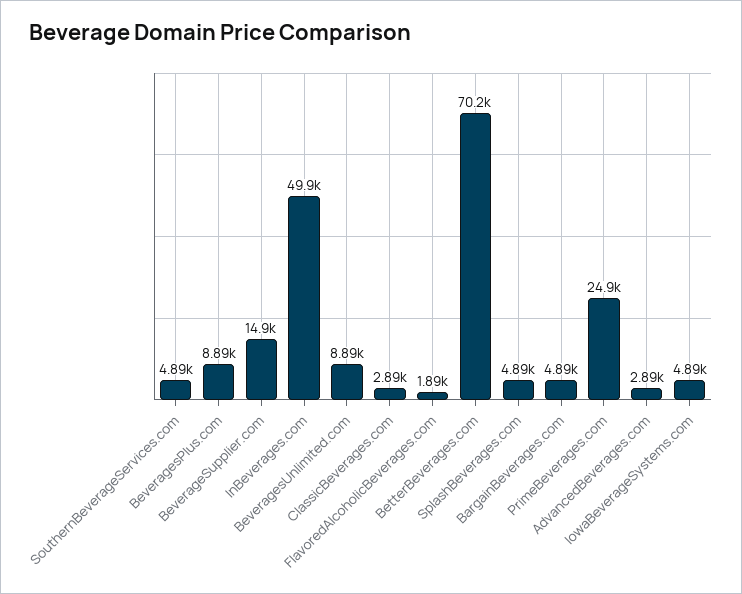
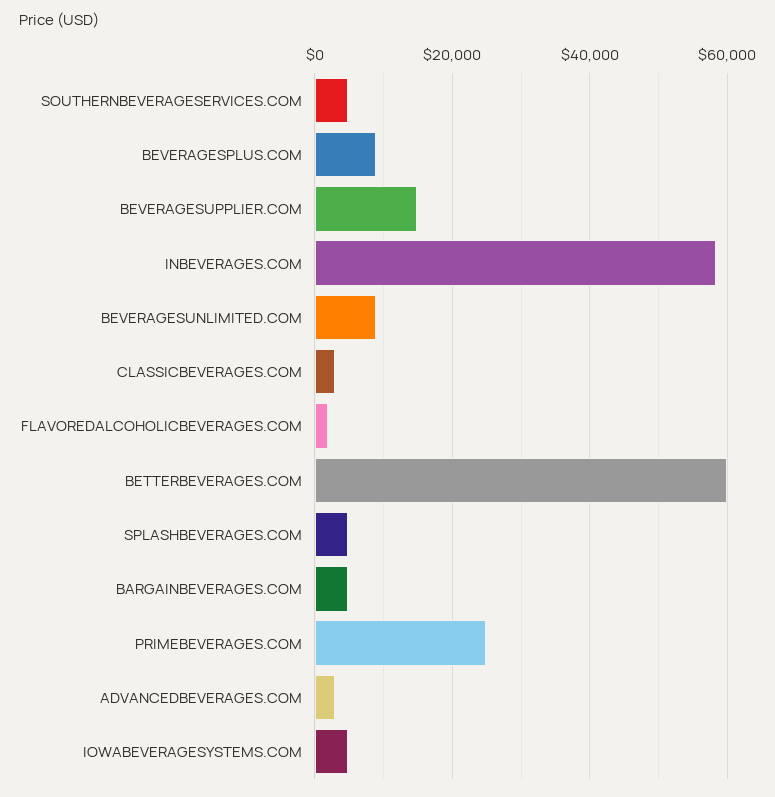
  {
    "SouthernBeverageServices.com": 4890,
    "BeveragesPlus.com": 8890,
    "BeverageSupplier.com": 14900,
-   "InBeverages.com": 49900,
+   "InBeverages.com": 58000,
    "BeveragesUnlimited.com": 8890,
    "ClassicBeverages.com": 2890,
    "FlavoredAlcoholicBeverages.com": 1890,
-   "BetterBeverages.com": 70200,
+   "BetterBeverages.com": 60000,
    "SplashBeverages.com": 4890,
    "BargainBeverages.com": 4890,
    "PrimeBeverages.com": 24900,
    "AdvancedBeverages.com": 2890,
    "IowaBeverageSystems.com": 4890
  }

